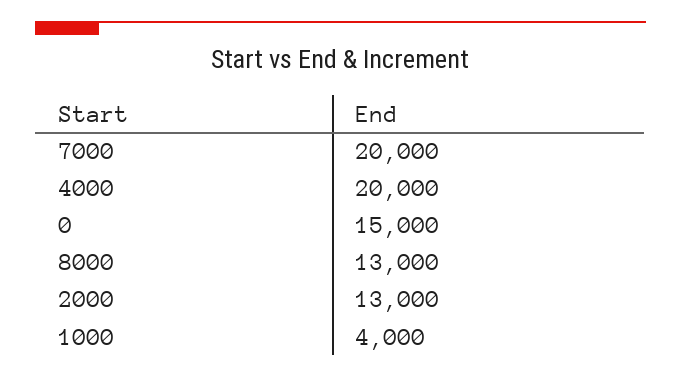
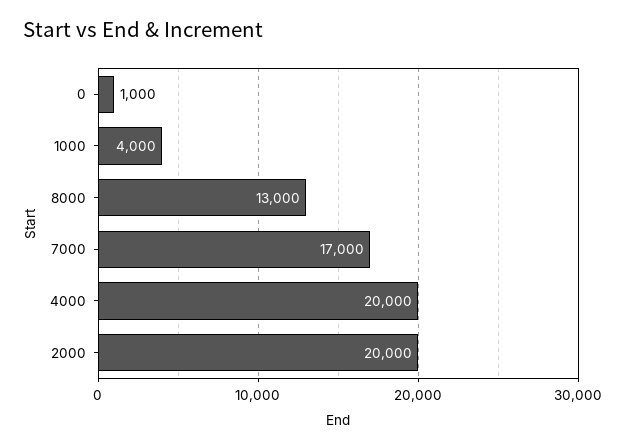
  {
-   "7000": 20000,
+   "7000": 17000,
    "4000": 20000,
-   "0": 15000,
+   "0": 1000,
    "8000": 13000,
-   "2000": 13000,
+   "2000": 20000,
    "1000": 4000
  }

